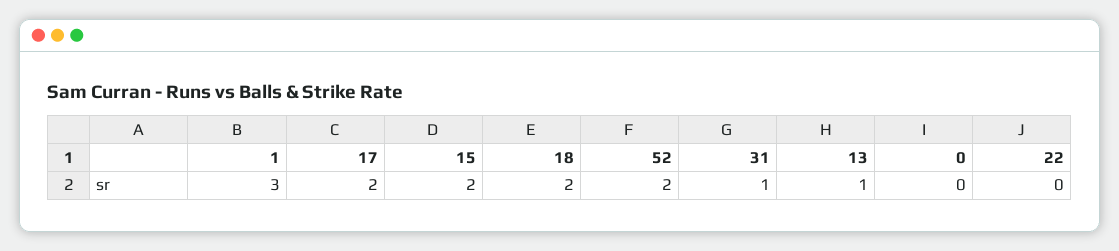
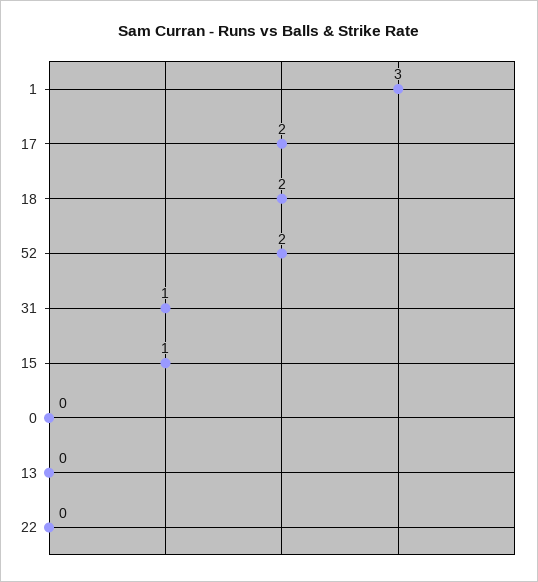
  {
    "1": 3,
    "17": 2,
-   "15": 2,
+   "15": 1,
    "18": 2,
    "52": 2,
    "31": 1,
-   "13": 1,
+   "13": 0,
    "0": 0,
    "22": 0
  }

